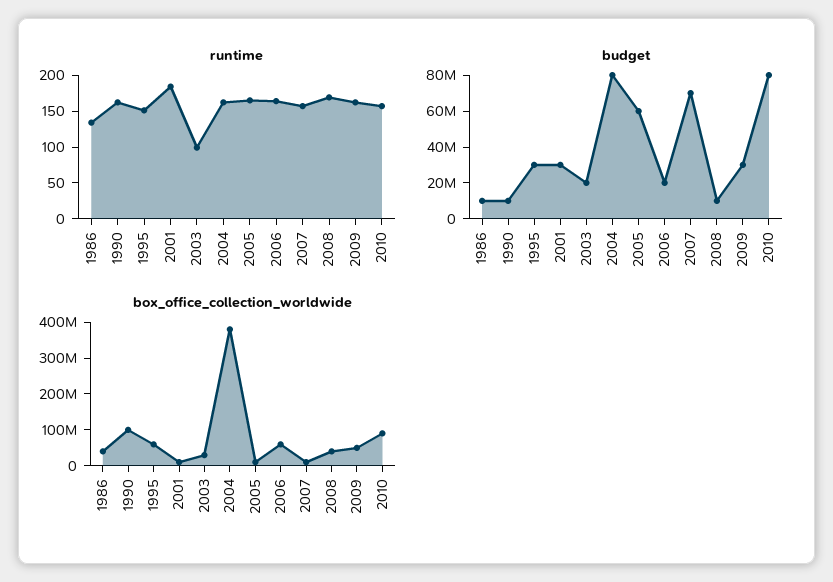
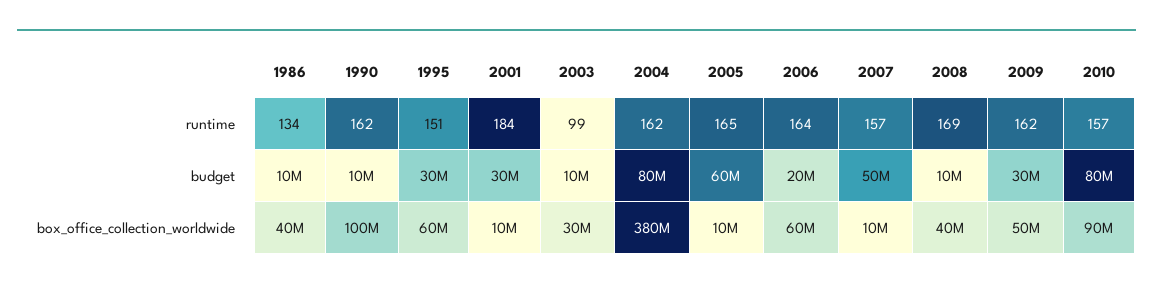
  {
    "runtime": {
      "1986": 134,
      "1990": 162,
      "1995": 151,
      "2001": 184,
      "2003": 99,
      "2004": 162,
      "2005": 165,
      "2006": 164,
      "2007": 157,
      "2008": 169,
      "2009": 162,
      "2010": 157
    },
    "budget": {
      "1986": 10000000,
      "1990": 10000000,
      "1995": 30000000,
      "2001": 30000000,
-     "2003": 20000000,
+     "2003": 10000000,
      "2004": 80000000,
      "2005": 60000000,
      "2006": 20000000,
-     "2007": 70000000,
+     "2007": 50000000,
      "2008": 10000000,
      "2009": 30000000,
      "2010": 80000000
    },
    "box_office_collection_worldwide": {
      "1986": 40000000,
      "1990": 100000000,
      "1995": 60000000,
      "2001": 10000000,
      "2003": 30000000,
      "2004": 380000000,
      "2005": 10000000,
      "2006": 60000000,
      "2007": 10000000,
      "2008": 40000000,
      "2009": 50000000,
      "2010": 90000000
    }
  }

